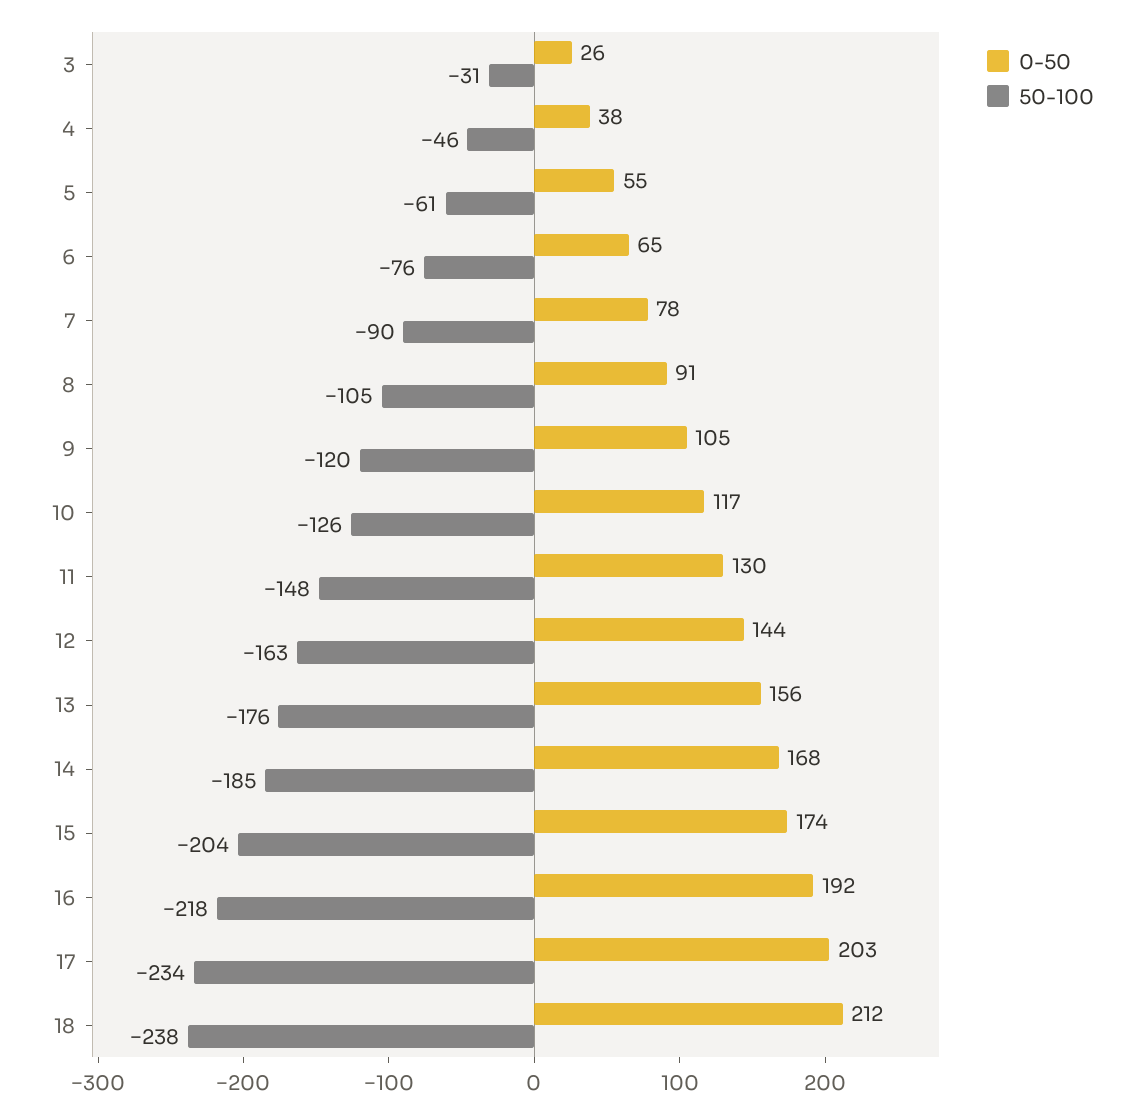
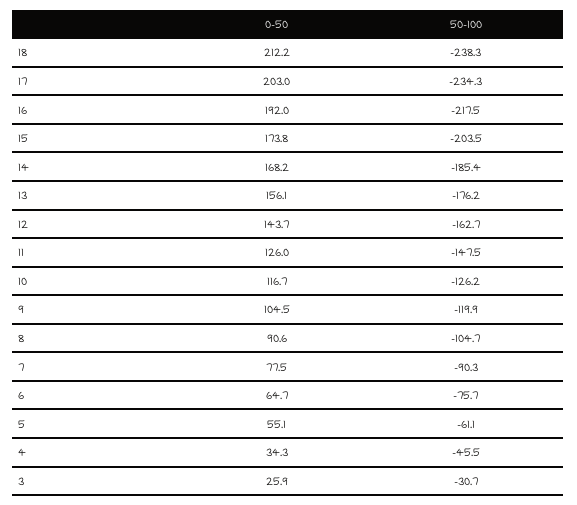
  {
    "0-50": {
      "3": 25.9,
-     "4": 38,
+     "4": 34.3,
      "5": 55.1,
      "6": 64.7,
      "7": 77.5,
      "8": 90.6,
      "9": 104.5,
      "10": 116.7,
-     "11": 130,
+     "11": 126,
      "12": 143.7,
      "13": 156.1,
      "14": 168.2,
      "15": 173.8,
      "16": 192,
      "17": 203,
      "18": 212.2
    },
    "50-100": {
      "3": -30.7,
      "4": -45.5,
      "5": -61.1,
      "6": -75.7,
      "7": -90.3,
      "8": -104.7,
      "9": -119.9,
      "10": -126.2,
      "11": -147.5,
      "12": -162.7,
      "13": -176.2,
      "14": -185.4,
      "15": -203.5,
      "16": -217.5,
      "17": -234.3,
      "18": -238.3
    }
  }

